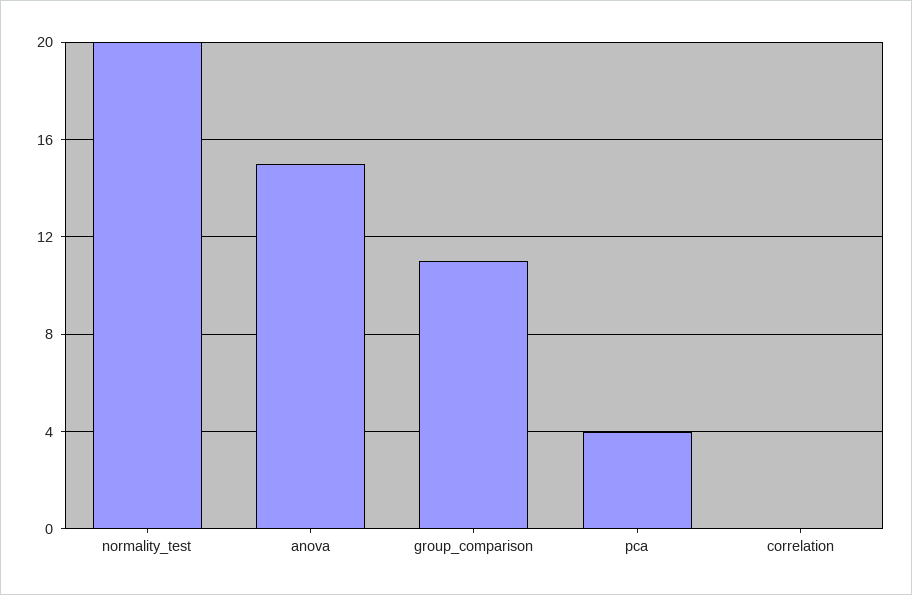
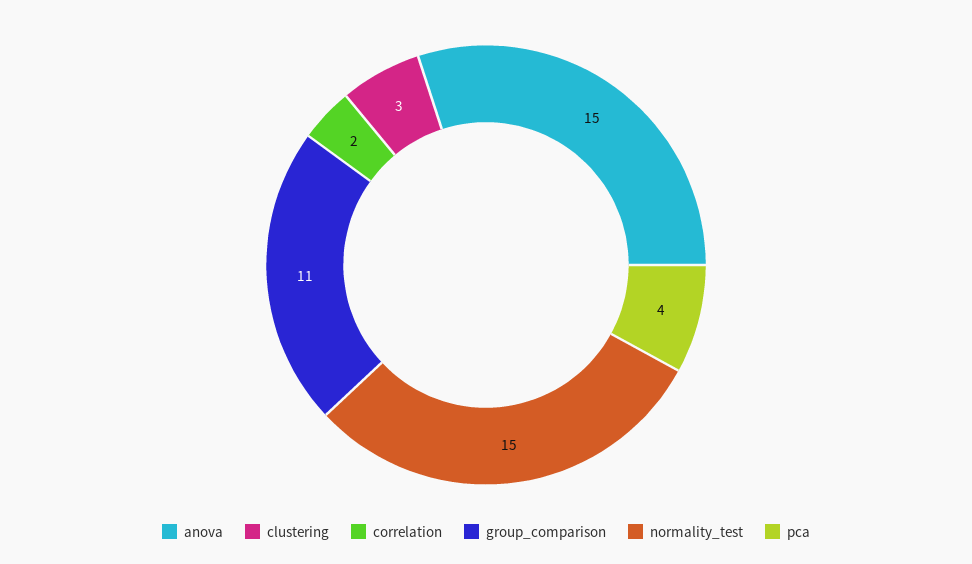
  {
-   "normality_test": 20,
+   "normality_test": 15,
    "anova": 15,
    "group_comparison": 11,
    "pca": 4,
-   "correlation": 0
+   "correlation": 2,
+   "clustering": 3
  }

